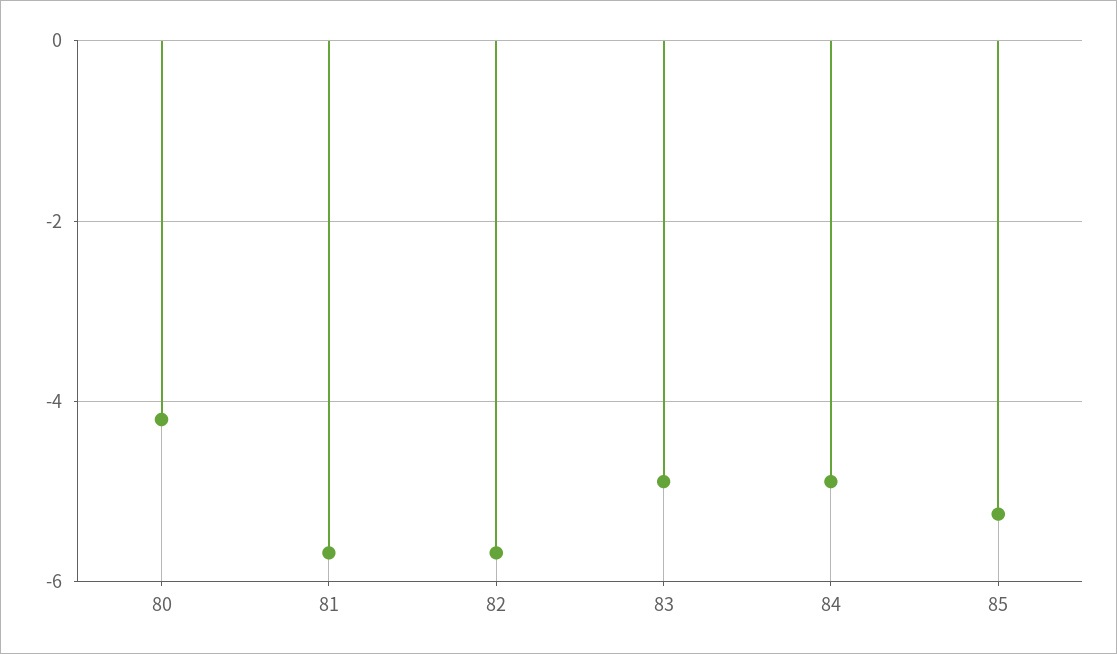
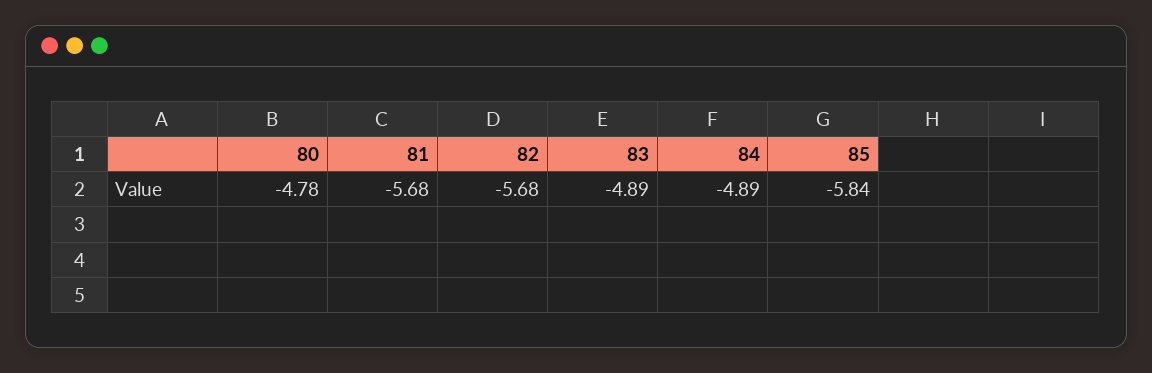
  {
-   "80": -4.2,
+   "80": -4.78,
    "81": -5.68,
    "82": -5.68,
    "83": -4.89,
    "84": -4.89,
-   "85": -5.2
+   "85": -5.84
  }

